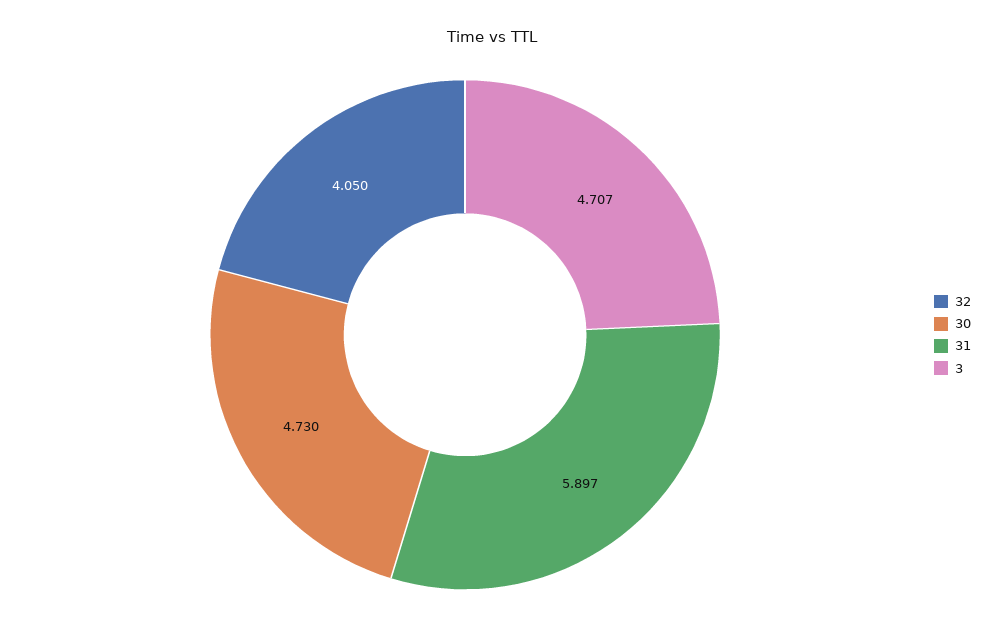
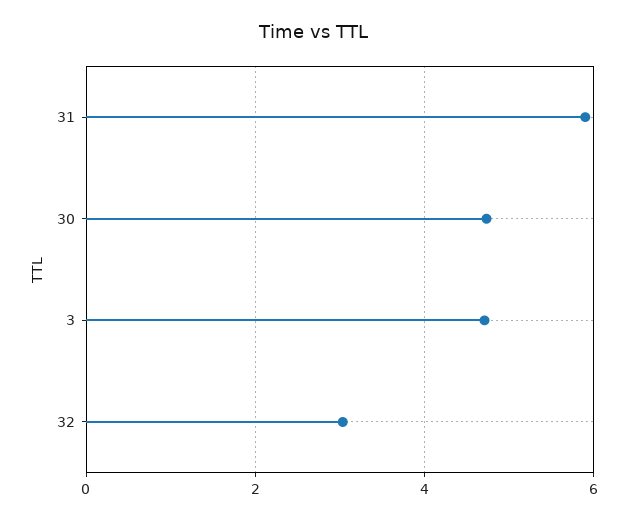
  {
-   "32": 4.05,
+   "32": 3,
    "30": 4.73,
    "31": 5.897,
    "3": 4.707
  }

